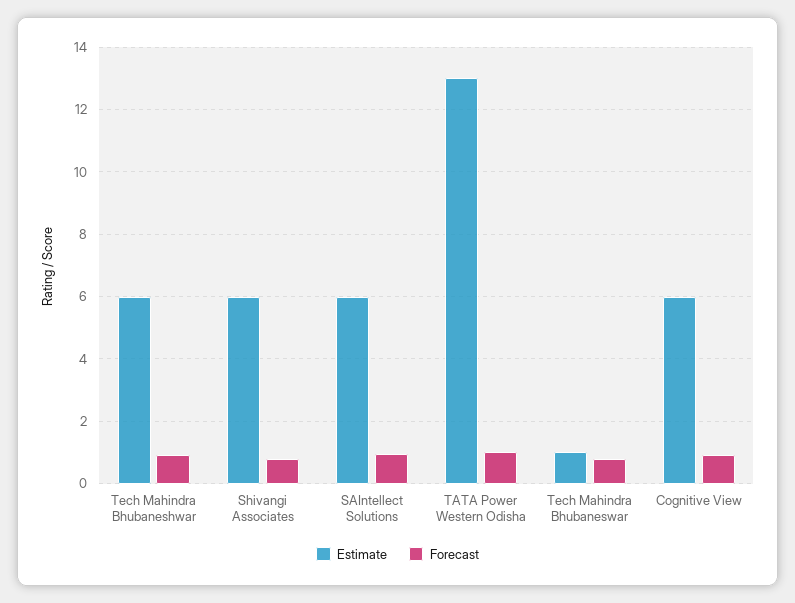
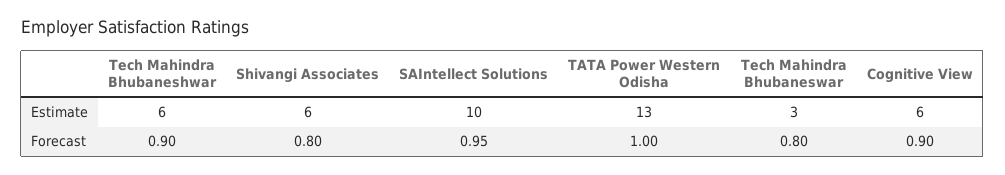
  {
    "Estimate": {
      "Tech Mahindra Bhubaneshwar": 6,
      "Shivangi Associates": 6,
-     "SAIntellect Solutions": 6,
+     "SAIntellect Solutions": 10,
      "TATA Power Western Odisha": 13,
-     "Tech Mahindra Bhubaneswar": 1,
+     "Tech Mahindra Bhubaneswar": 3,
      "Cognitive View": 6
    },
    "Forecast": {
      "Tech Mahindra Bhubaneshwar": 0.9,
      "Shivangi Associates": 0.8,
      "SAIntellect Solutions": 0.95,
      "TATA Power Western Odisha": 1,
      "Tech Mahindra Bhubaneswar": 0.8,
      "Cognitive View": 0.9
    }
  }

